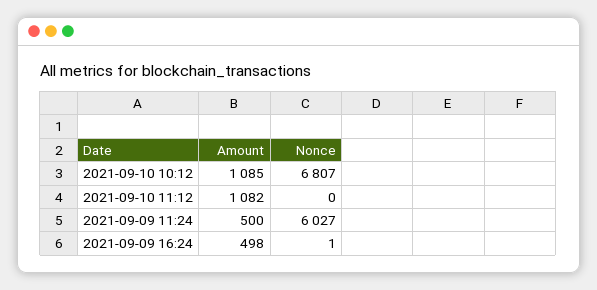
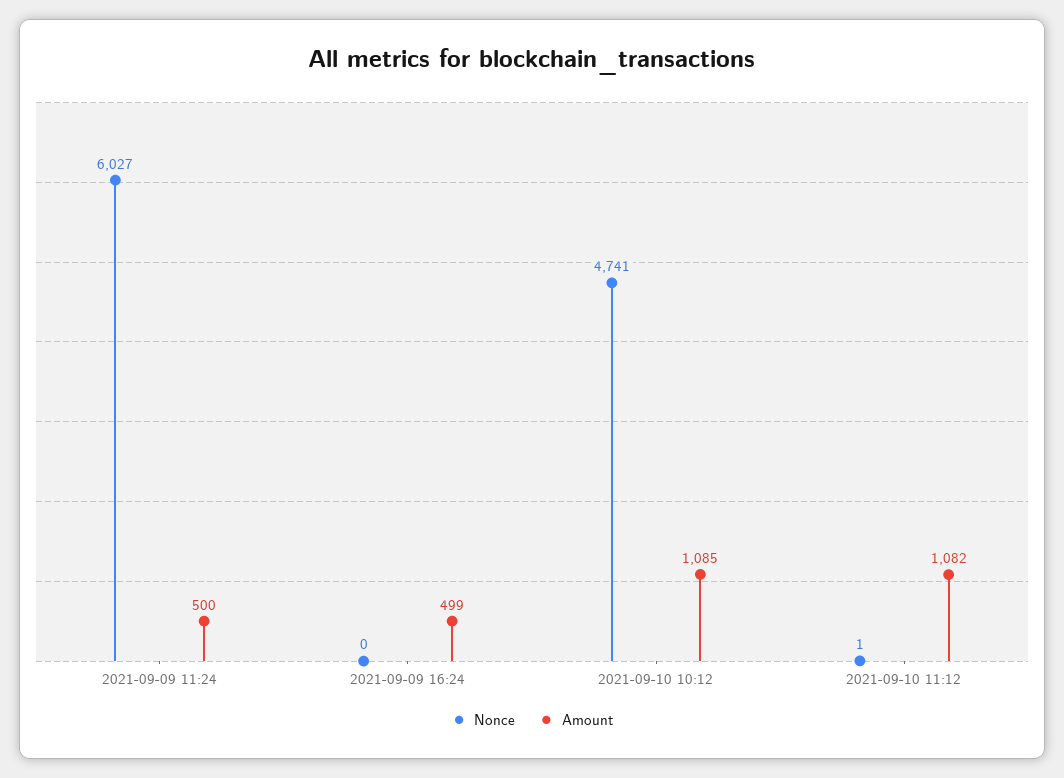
  {
    "Amount": {
      "2021-09-10 10:12": 1085,
      "2021-09-10 11:12": 1082,
      "2021-09-09 11:24": 500,
-     "2021-09-09 16:24": 498
+     "2021-09-09 16:24": 499
    },
    "Nonce": {
-     "2021-09-10 10:12": 6807,
+     "2021-09-10 10:12": 4741,
-     "2021-09-10 11:12": 0,
+     "2021-09-10 11:12": 1,
      "2021-09-09 11:24": 6027,
-     "2021-09-09 16:24": 1
+     "2021-09-09 16:24": 0
    }
  }

